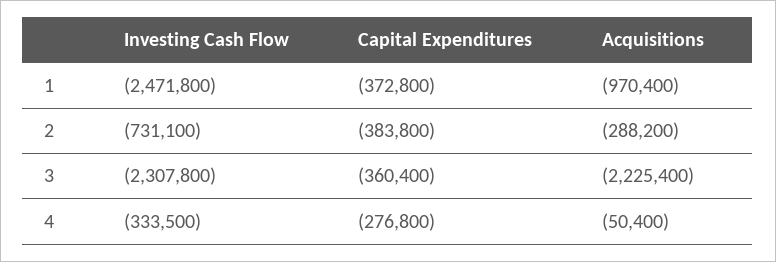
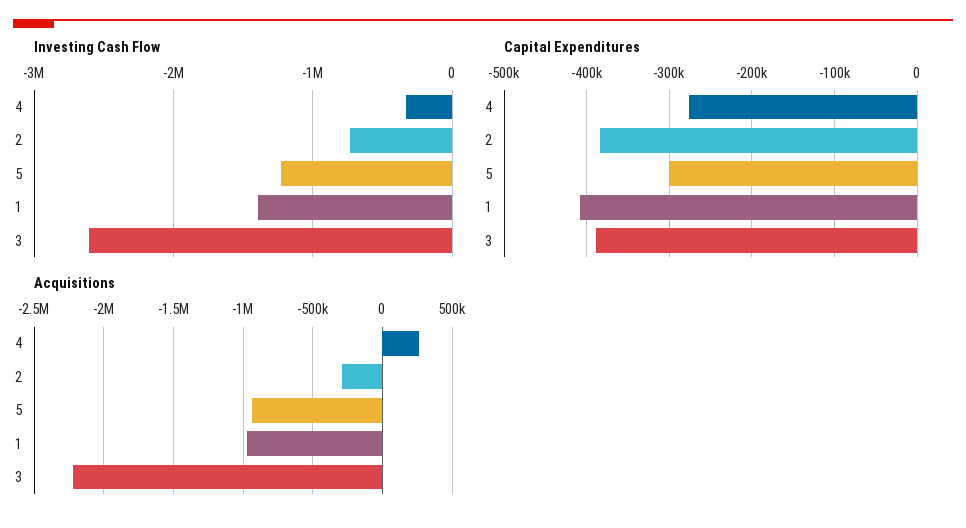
  {
    "Investing Cash Flow": {
-     "1": -2471800,
+     "1": -1400000,
      "2": -731100,
-     "3": -2307800,
+     "3": -2600000,
-     "4": -333500
+     "4": -333500,
+     "5": -1200000
    },
    "Capital Expenditures": {
-     "1": -372800,
+     "1": -410000,
      "2": -383800,
-     "3": -360400,
+     "3": -390000,
-     "4": -276800
+     "4": -276800,
+     "5": -300000
    },
    "Acquisitions": {
      "1": -970400,
      "2": -288200,
      "3": -2225400,
-     "4": -50400
+     "4": 250000,
+     "5": -950000
    }
  }

